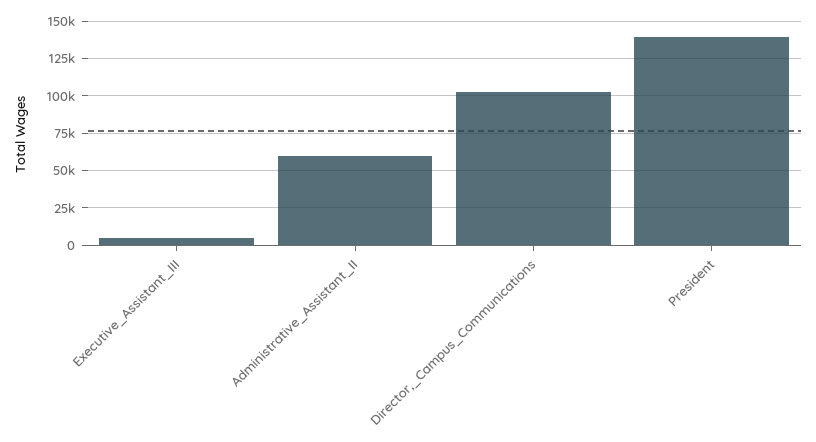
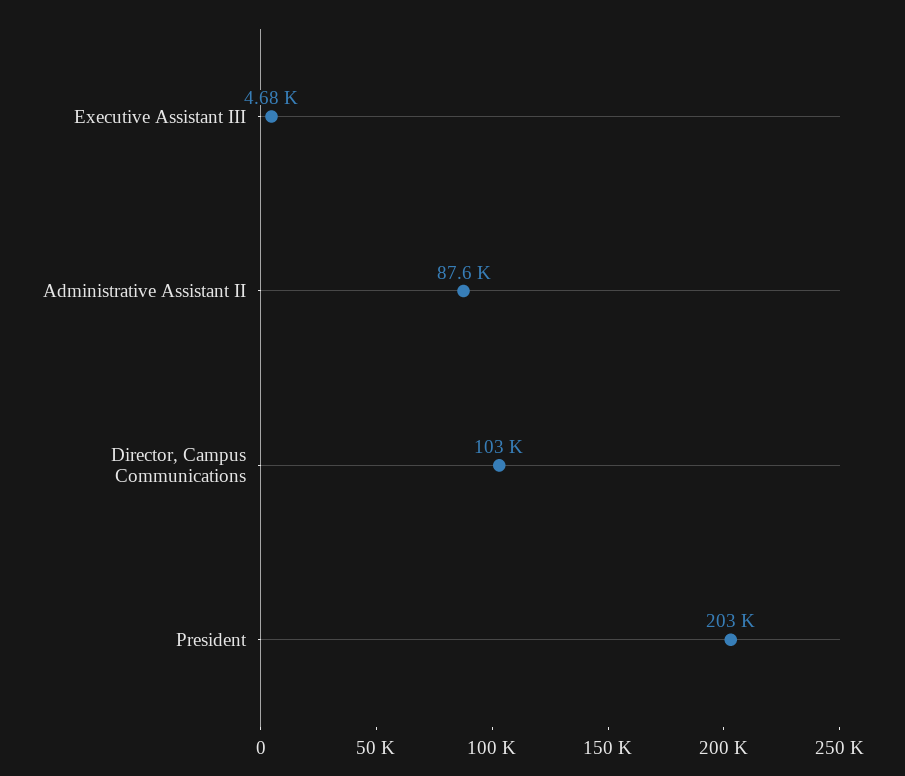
  {
    "Executive_Assistant_III": 4680,
-   "Administrative_Assistant_II": 60000,
+   "Administrative_Assistant_II": 87600,
    "Director,_Campus_Communications": 103000,
-   "President": 140000
+   "President": 203000
  }

